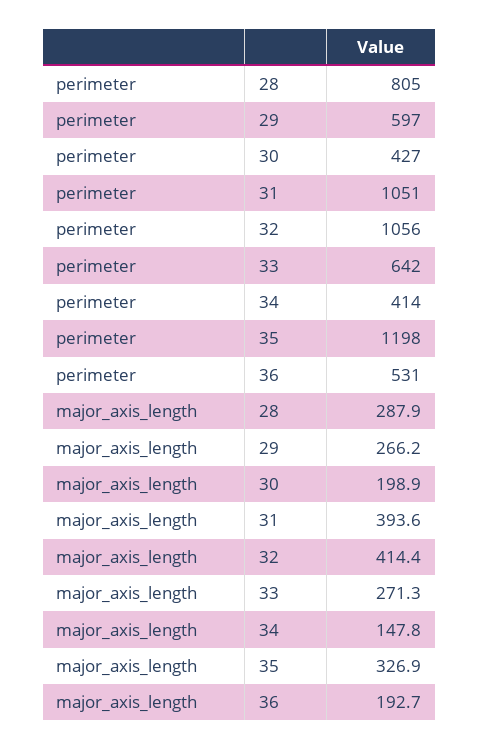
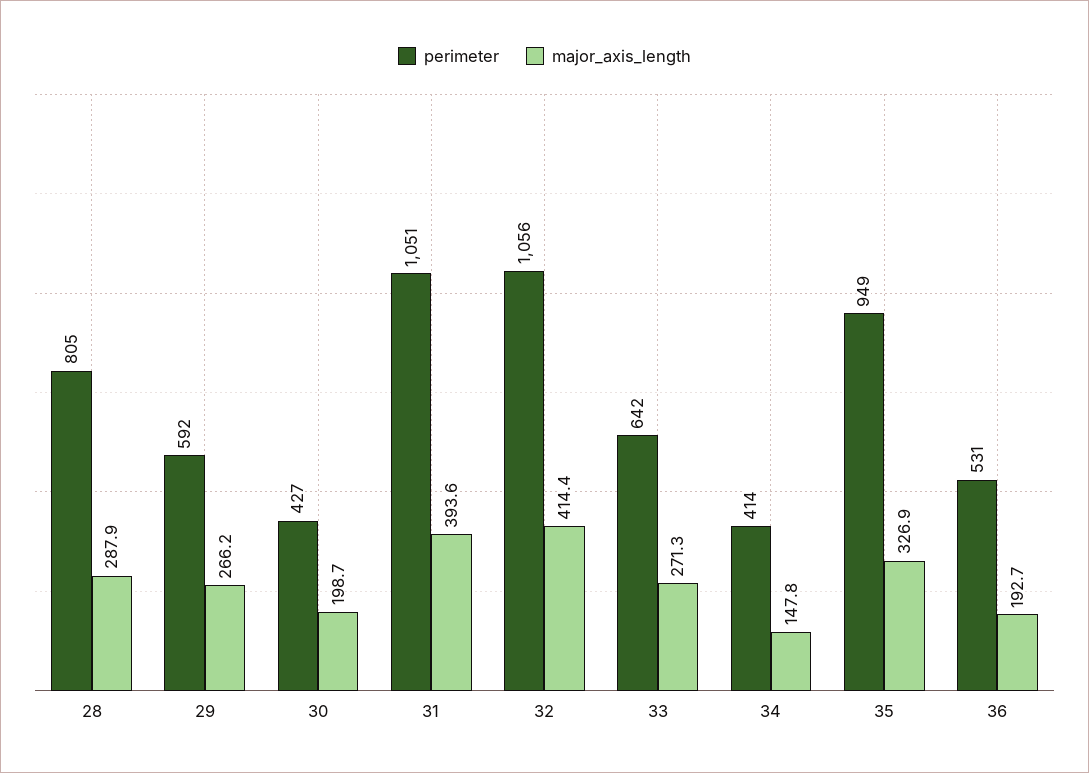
  {
    "perimeter": {
      "28": 805,
-     "29": 597,
+     "29": 592,
      "30": 427,
      "31": 1051,
      "32": 1056,
      "33": 642,
      "34": 414,
-     "35": 1198,
+     "35": 949,
      "36": 531
    },
    "major_axis_length": {
      "28": 287.9,
      "29": 266.2,
-     "30": 198.9,
+     "30": 198.7,
      "31": 393.6,
      "32": 414.4,
      "33": 271.3,
      "34": 147.8,
      "35": 326.9,
      "36": 192.7
    }
  }

